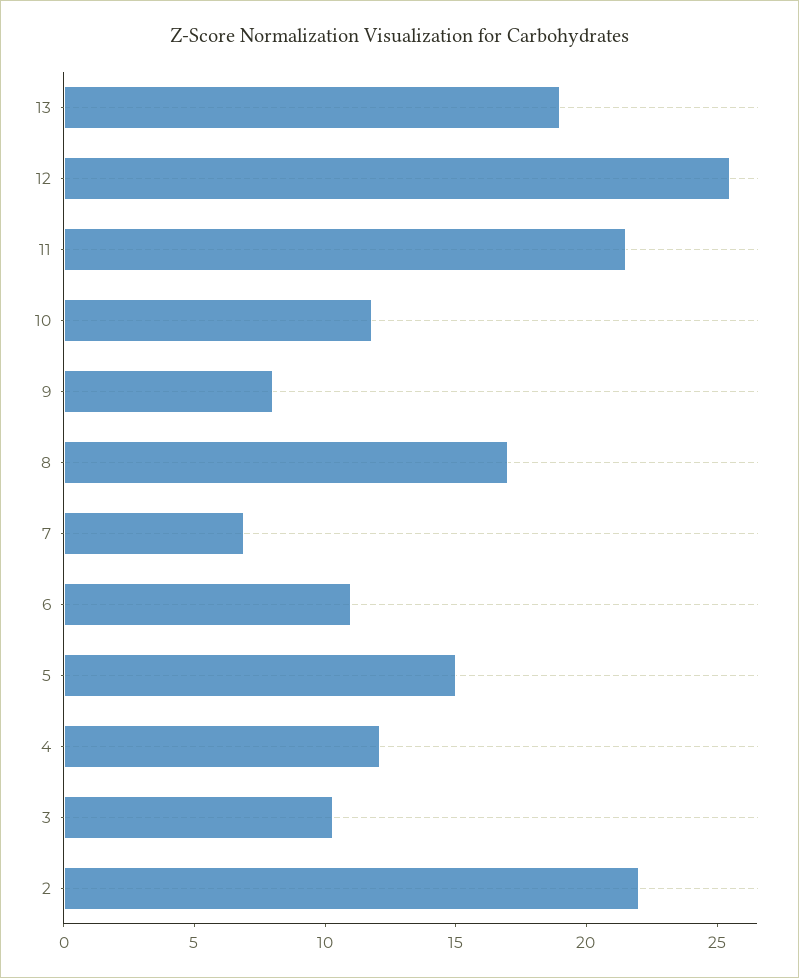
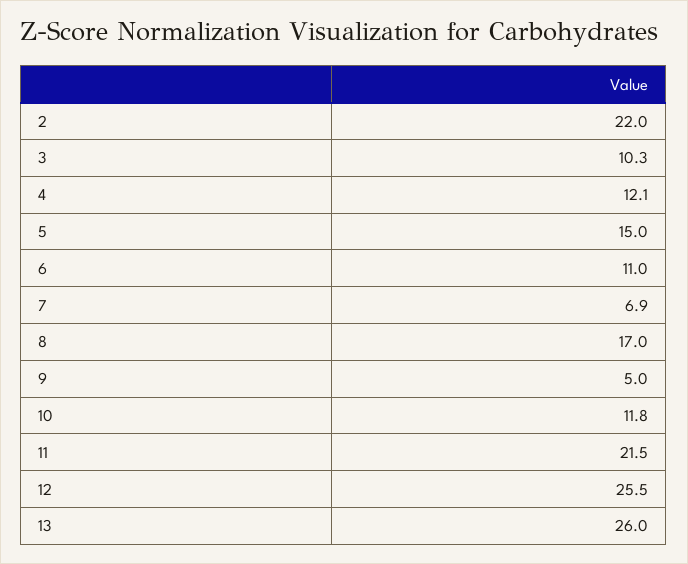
  {
-   "13": 19,
+   "13": 26,
    "12": 25.5,
    "11": 21.5,
    "10": 11.8,
-   "9": 8,
+   "9": 5,
    "8": 17,
    "7": 6.9,
    "6": 11,
    "5": 15,
    "4": 12.1,
    "3": 10.3,
    "2": 22
  }

